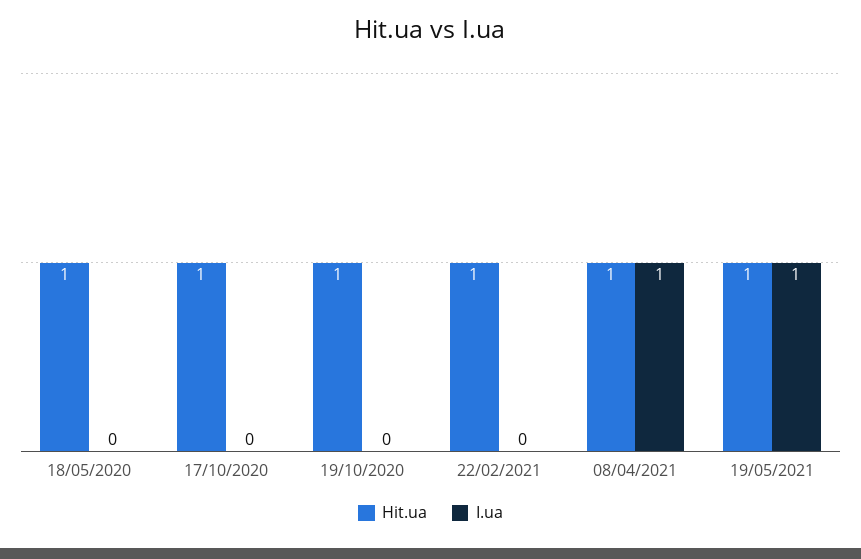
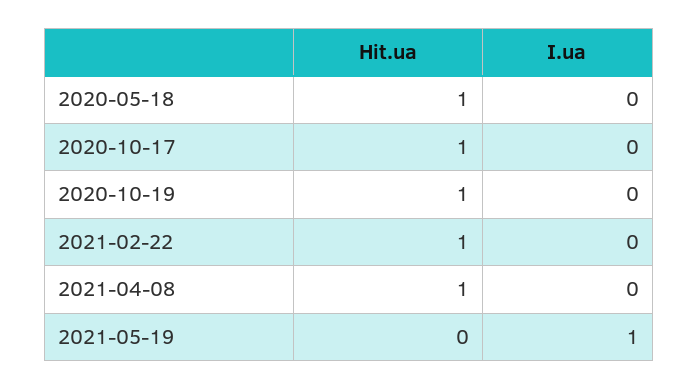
  {
    "Hit.ua": {
      "18/05/2020": 1,
      "17/10/2020": 1,
      "19/10/2020": 1,
      "22/02/2021": 1,
      "08/04/2021": 1,
-     "19/05/2021": 1
+     "19/05/2021": 0
    },
    "I.ua": {
      "18/05/2020": 0,
      "17/10/2020": 0,
      "19/10/2020": 0,
      "22/02/2021": 0,
-     "08/04/2021": 1,
+     "08/04/2021": 0,
      "19/05/2021": 1
    }
  }

